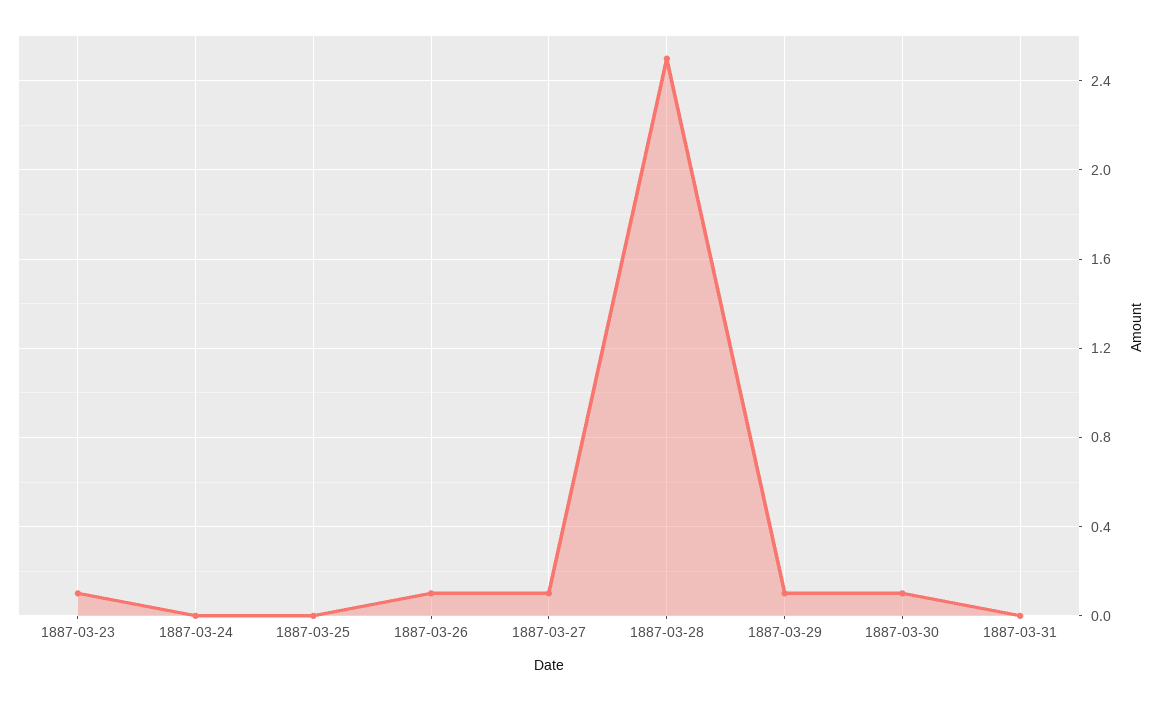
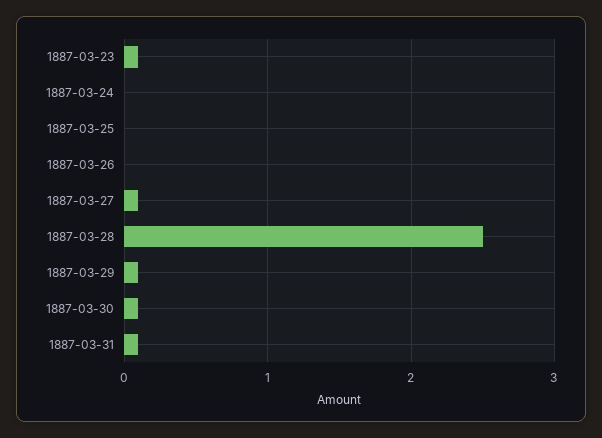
  {
    "1887-03-23": 0.1,
    "1887-03-24": 0,
    "1887-03-25": 0,
-   "1887-03-26": 0.1,
+   "1887-03-26": 0,
    "1887-03-27": 0.1,
    "1887-03-28": 2.5,
    "1887-03-29": 0.1,
    "1887-03-30": 0.1,
-   "1887-03-31": 0
+   "1887-03-31": 0.1
  }

